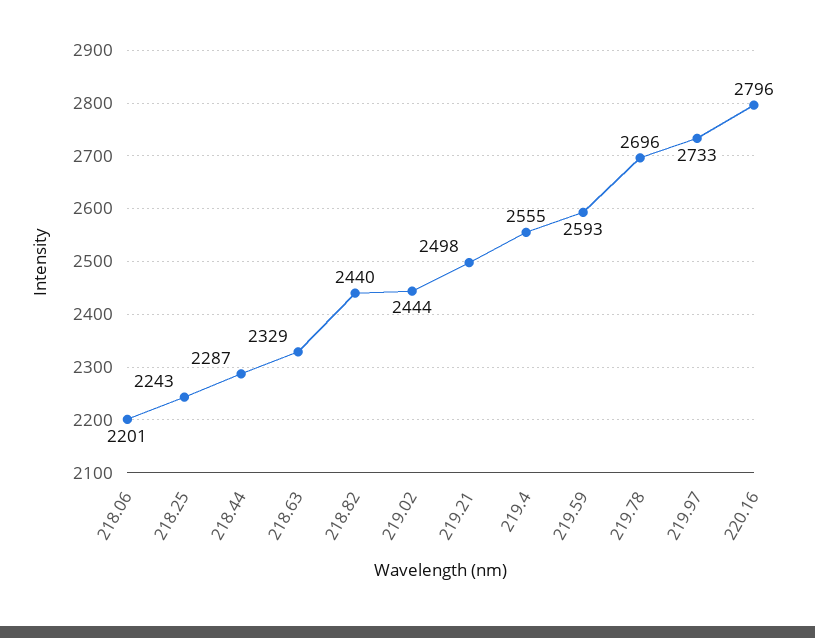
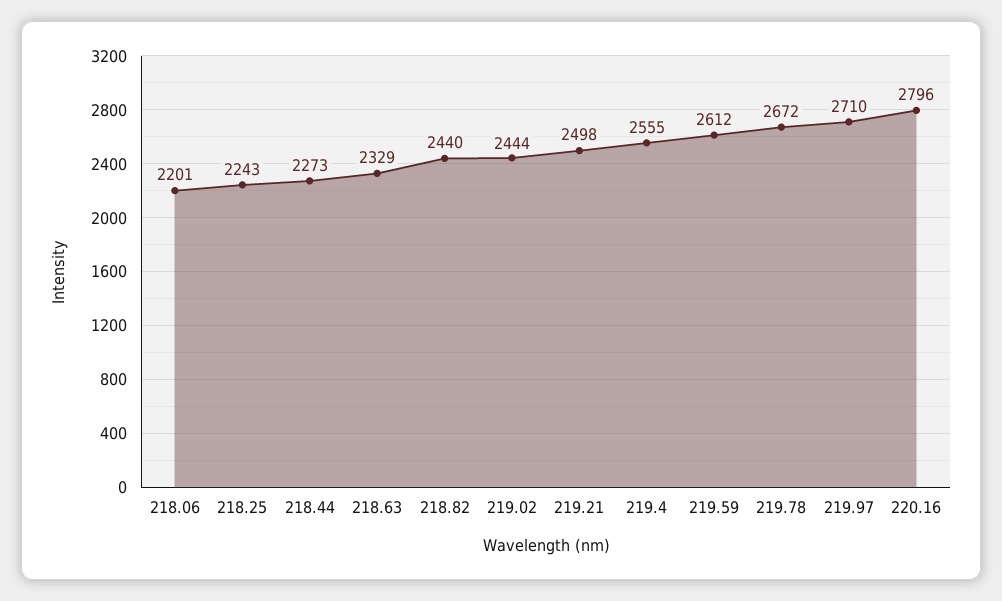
  {
    "218.06": 2201,
    "218.25": 2243,
-   "218.44": 2287,
+   "218.44": 2273,
    "218.63": 2329,
    "218.82": 2440,
    "219.02": 2444,
    "219.21": 2498,
    "219.4": 2555,
-   "219.59": 2593,
+   "219.59": 2612,
-   "219.78": 2696,
+   "219.78": 2672,
-   "219.97": 2733,
+   "219.97": 2710,
    "220.16": 2796
  }

